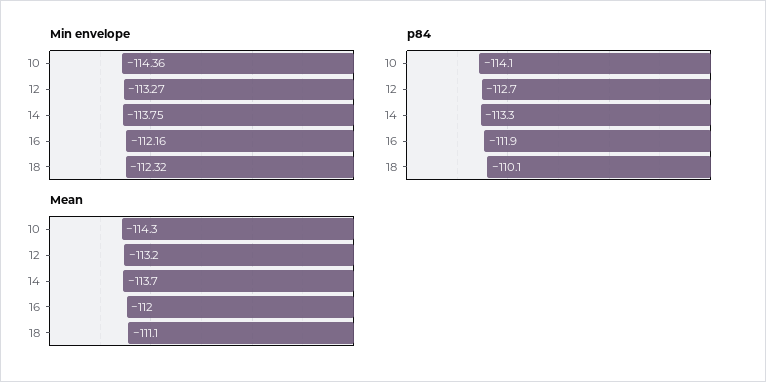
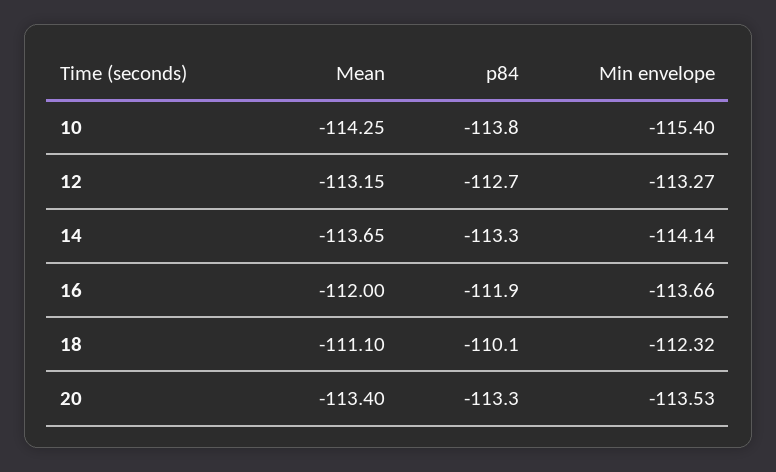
  {
    "Min envelope": {
-     "10": -114.36,
+     "10": -115.4,
      "12": -113.27,
-     "14": -113.75,
+     "14": -114.14,
-     "16": -112.16,
+     "16": -113.66,
-     "18": -112.32
+     "18": -112.32,
+     "20": -113.53
    },
    "p84": {
-     "10": -114.1,
+     "10": -113.8,
      "12": -112.7,
      "14": -113.3,
      "16": -111.9,
-     "18": -110.1
+     "18": -110.1,
+     "20": -113.3
    },
    "Mean": {
      "10": -114.25,
      "12": -113.15,
      "14": -113.65,
      "16": -112,
-     "18": -111.1
+     "18": -111.1,
+     "20": -113.4
    }
  }

